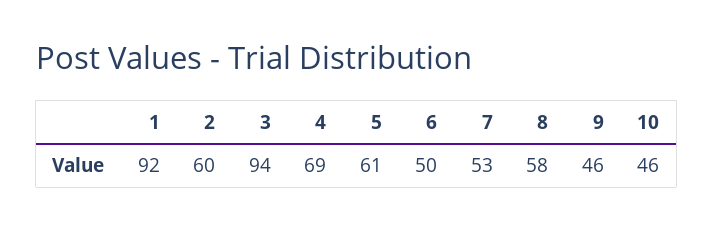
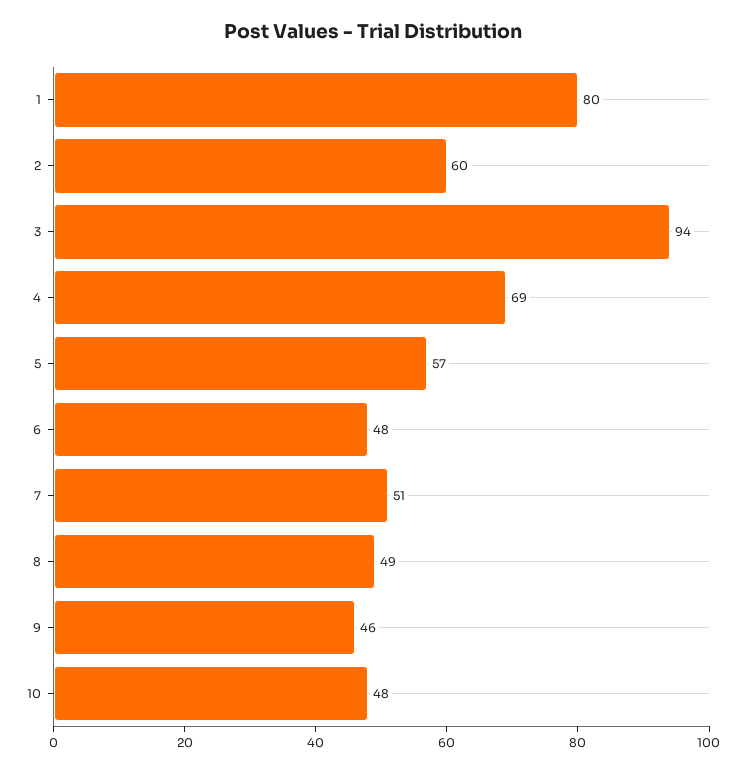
  {
-   "1": 92,
+   "1": 80,
    "2": 60,
    "3": 94,
    "4": 69,
-   "5": 61,
+   "5": 57,
-   "6": 50,
+   "6": 48,
-   "7": 53,
+   "7": 51,
-   "8": 58,
+   "8": 49,
    "9": 46,
-   "10": 46
+   "10": 48
  }

